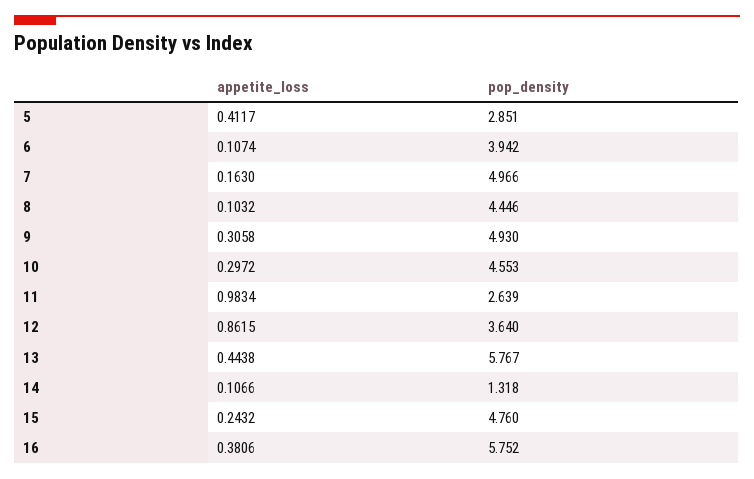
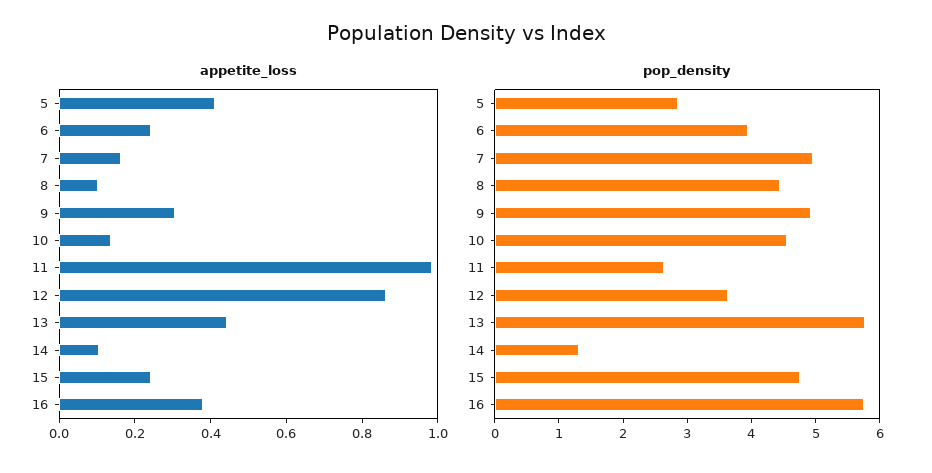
  {
    "appetite_loss": {
      "5": 0.4117,
-     "6": 0.1074,
+     "6": 0.25,
      "7": 0.163,
      "8": 0.1032,
      "9": 0.3058,
-     "10": 0.2972,
+     "10": 0.15,
      "11": 0.9834,
      "12": 0.8615,
      "13": 0.4438,
      "14": 0.1066,
      "15": 0.2432,
      "16": 0.3806
    },
    "pop_density": {
      "5": 2.851,
      "6": 3.942,
      "7": 4.966,
      "8": 4.446,
      "9": 4.93,
      "10": 4.553,
      "11": 2.639,
      "12": 3.64,
      "13": 5.767,
      "14": 1.318,
      "15": 4.76,
      "16": 5.752
    }
  }

